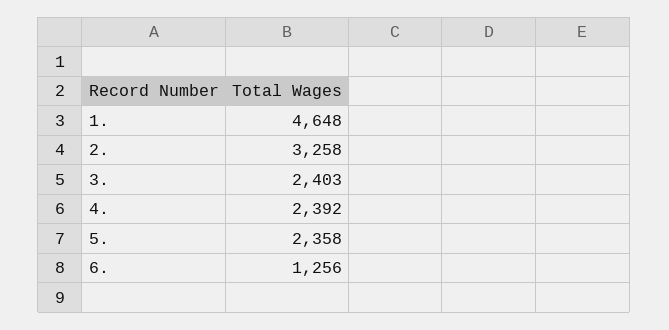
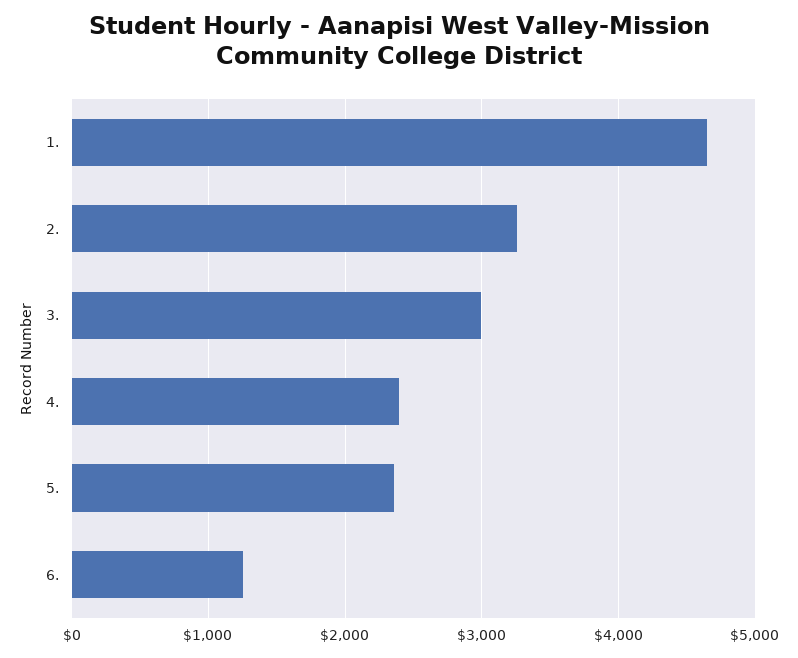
  {
    "1.": 4648,
    "2.": 3258,
-   "3.": 2403,
+   "3.": 3000,
    "4.": 2392,
    "5.": 2358,
    "6.": 1256
  }

